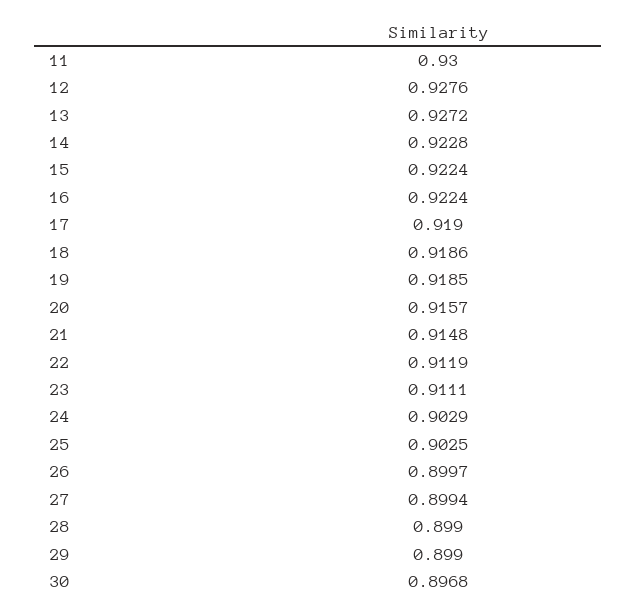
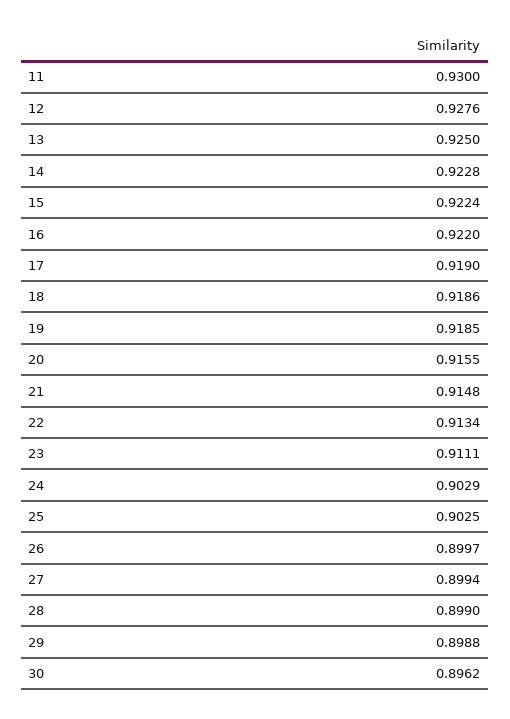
  {
    "11": 0.93,
    "12": 0.9276,
-   "13": 0.9272,
+   "13": 0.925,
    "14": 0.9228,
    "15": 0.9224,
-   "16": 0.9224,
+   "16": 0.922,
    "17": 0.919,
    "18": 0.9186,
    "19": 0.9185,
-   "20": 0.9157,
+   "20": 0.9155,
    "21": 0.9148,
-   "22": 0.9119,
+   "22": 0.9134,
    "23": 0.9111,
    "24": 0.9029,
    "25": 0.9025,
    "26": 0.8997,
    "27": 0.8994,
    "28": 0.899,
-   "29": 0.899,
+   "29": 0.8988,
-   "30": 0.8968
+   "30": 0.8962
  }

